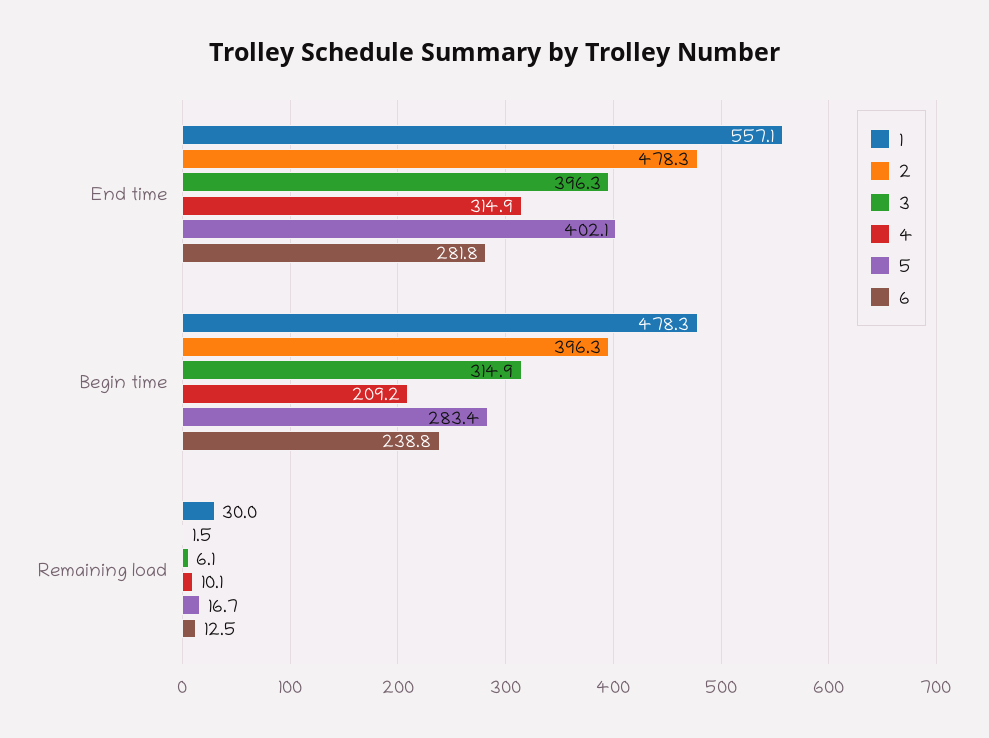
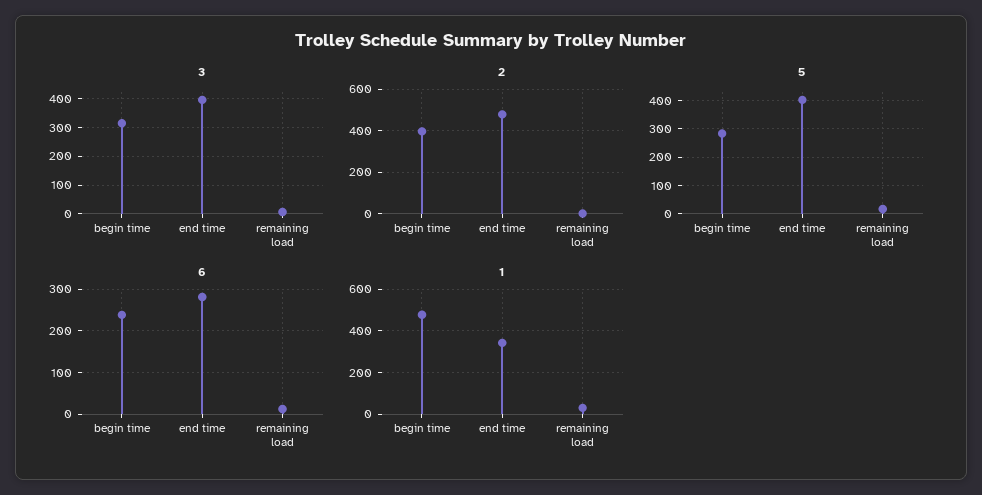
  {
    "1": {
-     "End time": 557.1,
+     "End time": 350,
      "Begin time": 478.3,
      "Remaining load": 30
    },
    "2": {
      "End time": 478.3,
      "Begin time": 396.3,
      "Remaining load": 1.5
    },
    "3": {
      "End time": 396.3,
      "Begin time": 314.9,
      "Remaining load": 6.1
    },
-   "4": {
-     "End time": 314.9,
-     "Begin time": 209.2,
-     "Remaining load": 10.1
-   },
    "5": {
      "End time": 402.1,
      "Begin time": 283.4,
      "Remaining load": 16.7
    },
    "6": {
      "End time": 281.8,
      "Begin time": 238.8,
      "Remaining load": 12.5
    }
  }

